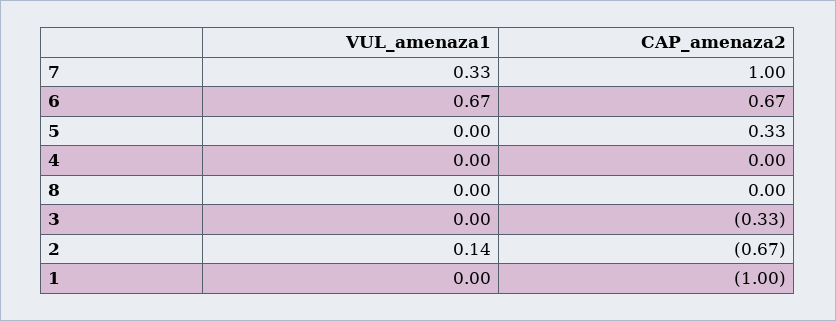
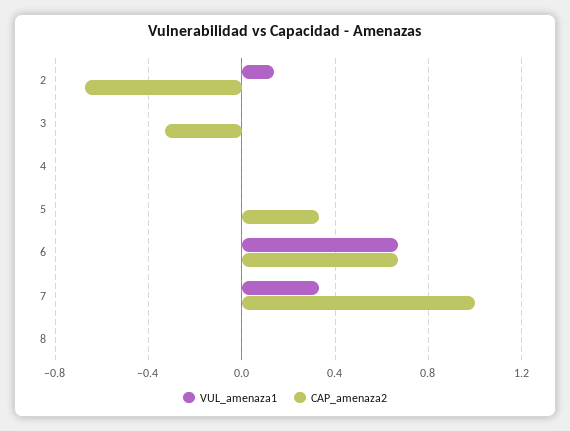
  {
    "VUL_amenaza1": {
      "7": 0.33,
      "6": 0.67,
      "5": 0,
      "4": 0,
      "8": 0,
      "3": 0,
-     "2": 0.14,
+     "2": 0.14
-     "1": 0
    },
    "CAP_amenaza2": {
      "7": 1,
      "6": 0.67,
      "5": 0.33,
      "4": 0,
      "8": 0,
      "3": -0.33,
-     "2": -0.67,
+     "2": -0.67
-     "1": -1
    }
  }

